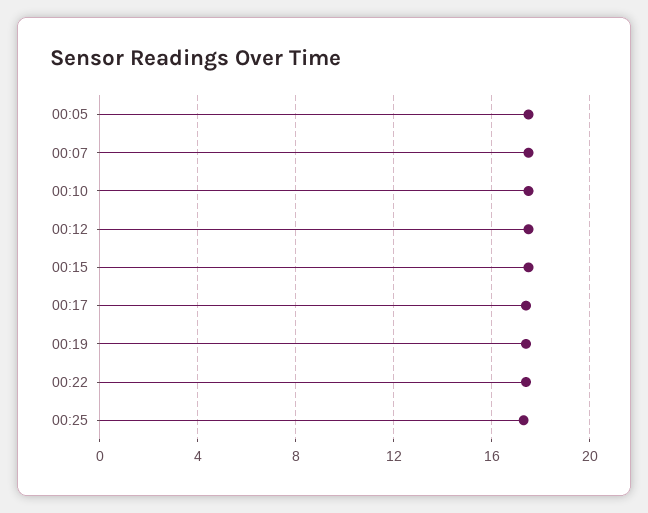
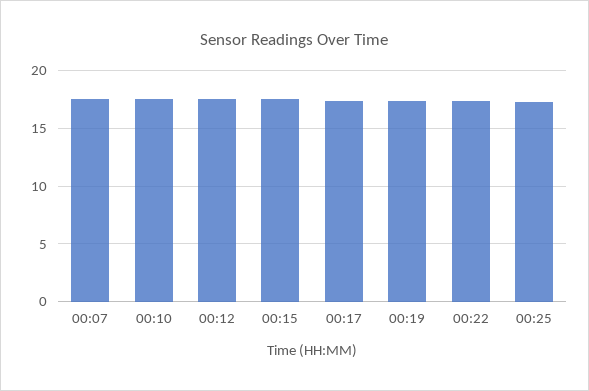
  {
-   "00:05": 17.5,
    "00:07": 17.5,
    "00:10": 17.5,
    "00:12": 17.5,
    "00:15": 17.5,
    "00:17": 17.5,
    "00:19": 17.5,
    "00:22": 17.5,
    "00:25": 17.5
  }

